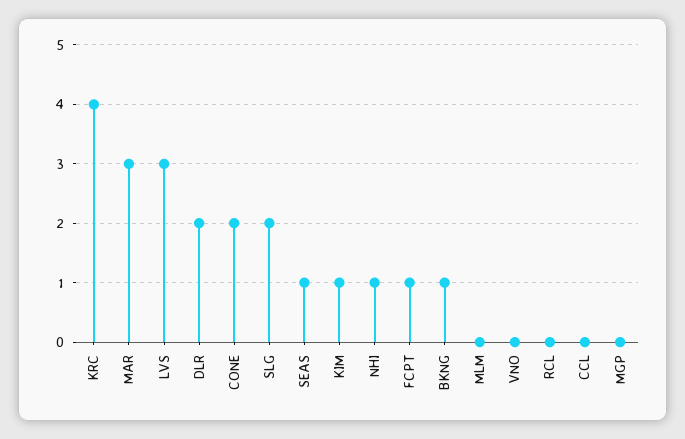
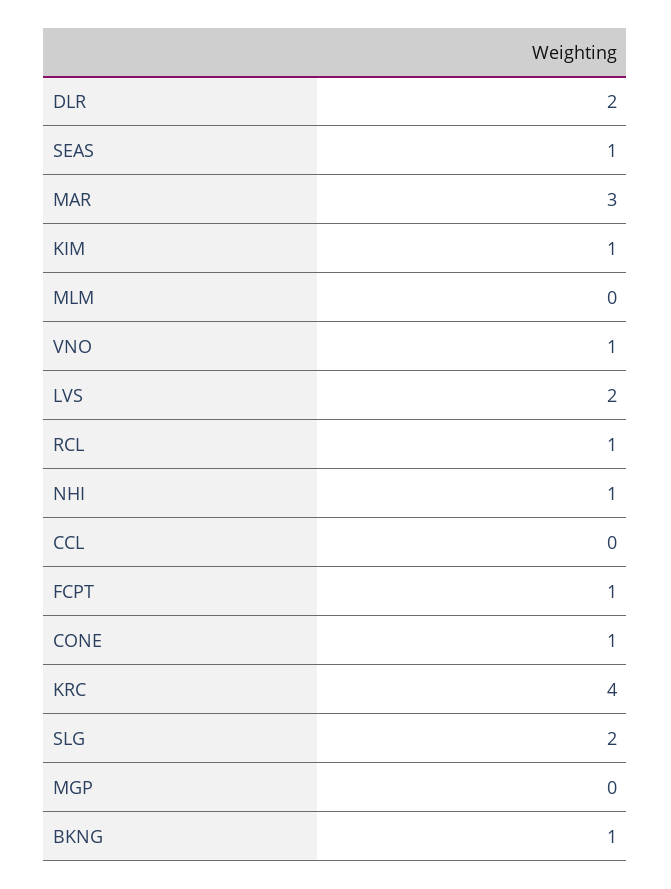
  {
    "KRC": 4,
    "MAR": 3,
-   "LVS": 3,
+   "LVS": 2,
    "DLR": 2,
-   "CONE": 2,
+   "CONE": 1,
    "SLG": 2,
    "SEAS": 1,
    "KIM": 1,
    "NHI": 1,
    "FCPT": 1,
    "BKNG": 1,
    "MLM": 0,
-   "VNO": 0,
+   "VNO": 1,
-   "RCL": 0,
+   "RCL": 1,
    "CCL": 0,
    "MGP": 0
  }

